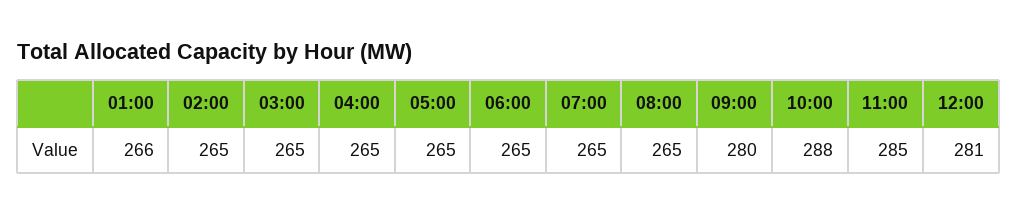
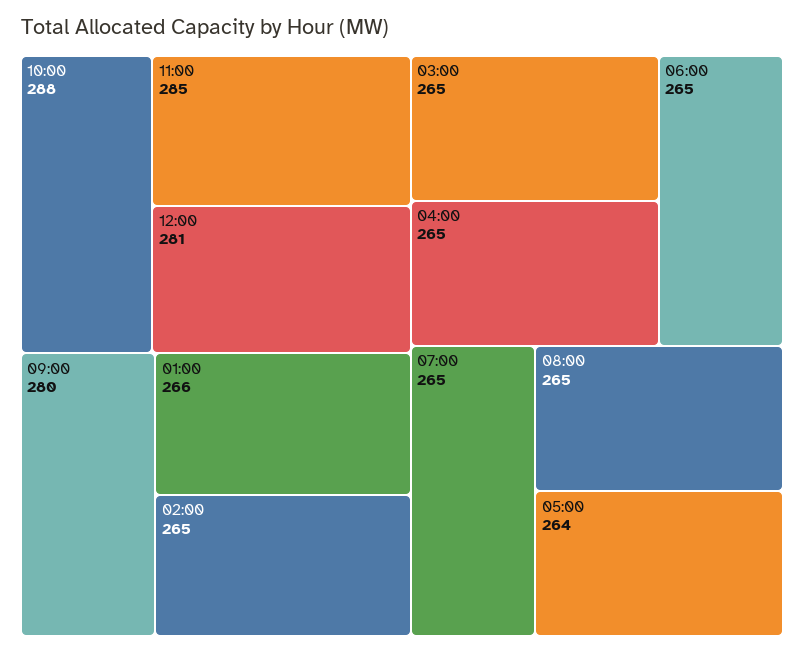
  {
    "01:00": 266,
    "02:00": 265,
    "03:00": 265,
    "04:00": 265,
-   "05:00": 265,
+   "05:00": 264,
    "06:00": 265,
    "07:00": 265,
    "08:00": 265,
    "09:00": 280,
    "10:00": 288,
    "11:00": 285,
    "12:00": 281
  }

